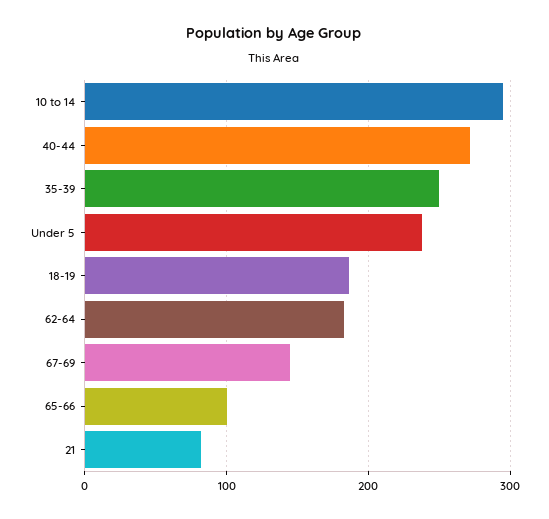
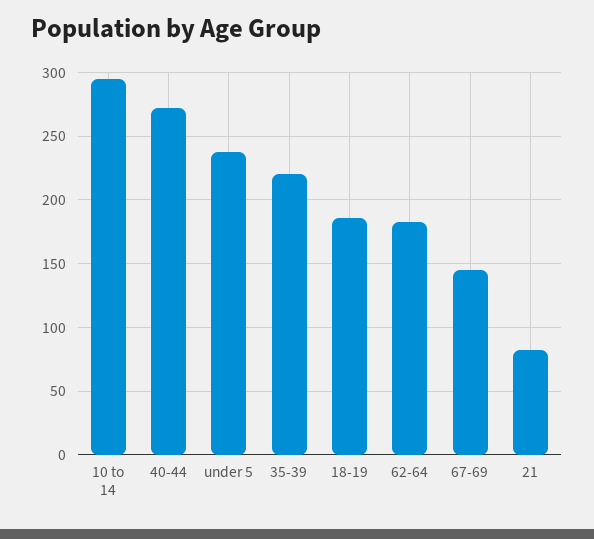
  {
    "10 to 14": 295,
    "40-44": 270,
-   "35-39": 250,
+   "35-39": 220,
    "Under 5": 240,
    "18-19": 185,
    "62-64": 185,
    "67-69": 145,
-   "65-66": 100,
    "21": 80
  }

